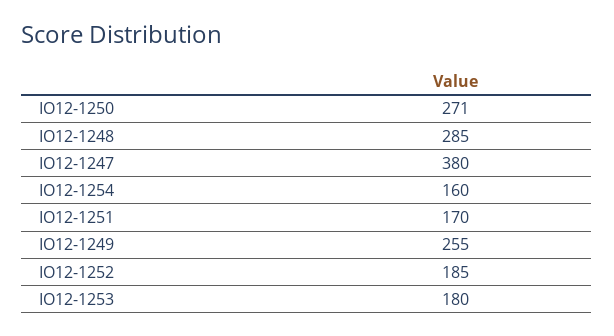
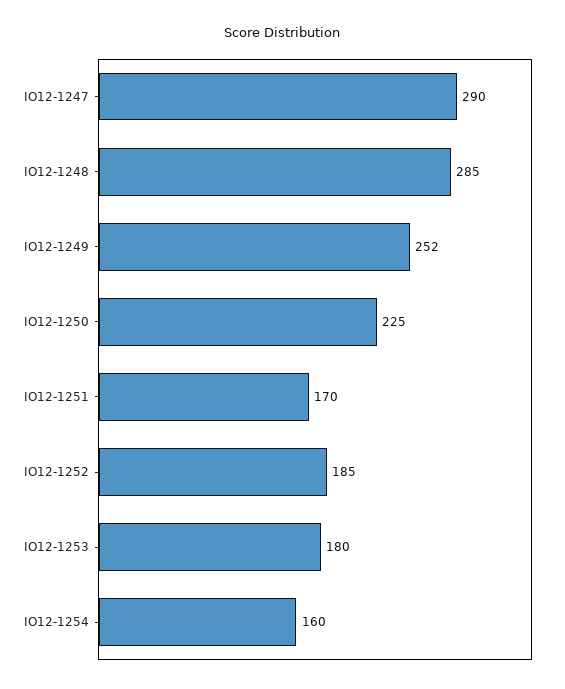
  {
-   "IO12-1250": 271,
+   "IO12-1250": 225,
    "IO12-1248": 285,
-   "IO12-1247": 380,
+   "IO12-1247": 290,
    "IO12-1254": 160,
    "IO12-1251": 170,
-   "IO12-1249": 255,
+   "IO12-1249": 252,
    "IO12-1252": 185,
    "IO12-1253": 180
  }

